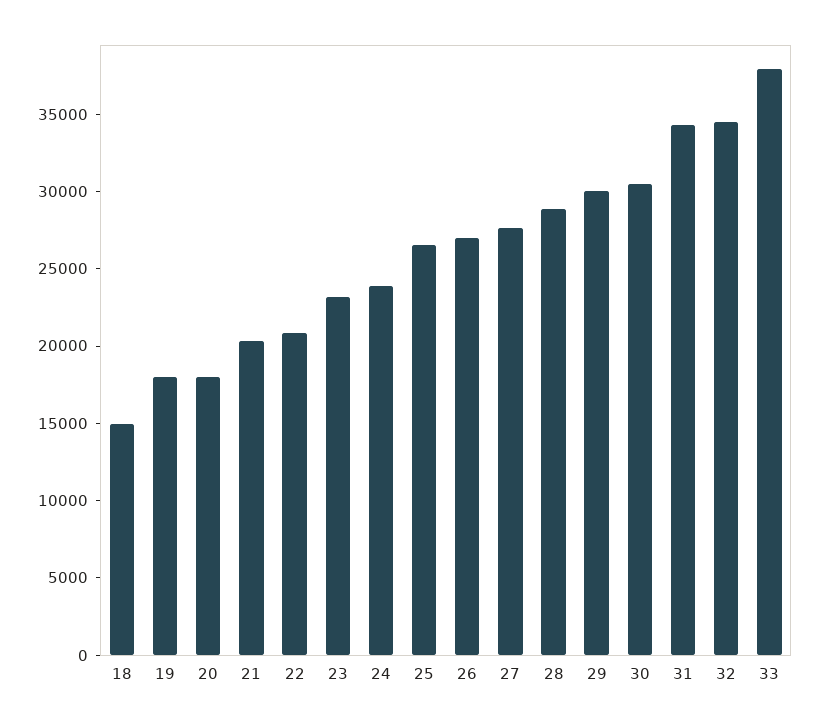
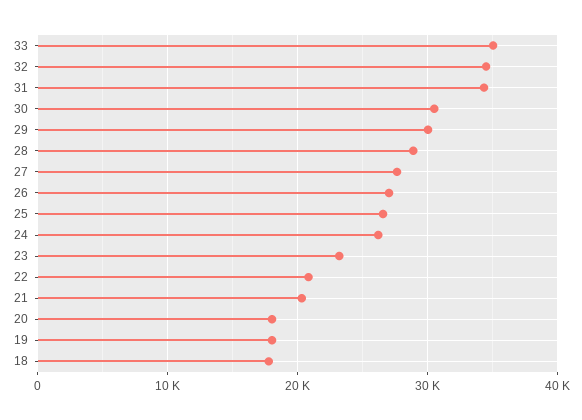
  {
-   "18": 15000,
+   "18": 18000,
    "19": 18000,
    "20": 18000,
    "21": 20000,
    "22": 21000,
    "23": 23000,
-   "24": 24000,
+   "24": 26000,
    "25": 27000,
    "26": 27000,
    "27": 28000,
    "28": 29000,
    "29": 30000,
    "30": 31000,
    "31": 34000,
    "32": 34000,
-   "33": 38000
+   "33": 35000
  }

